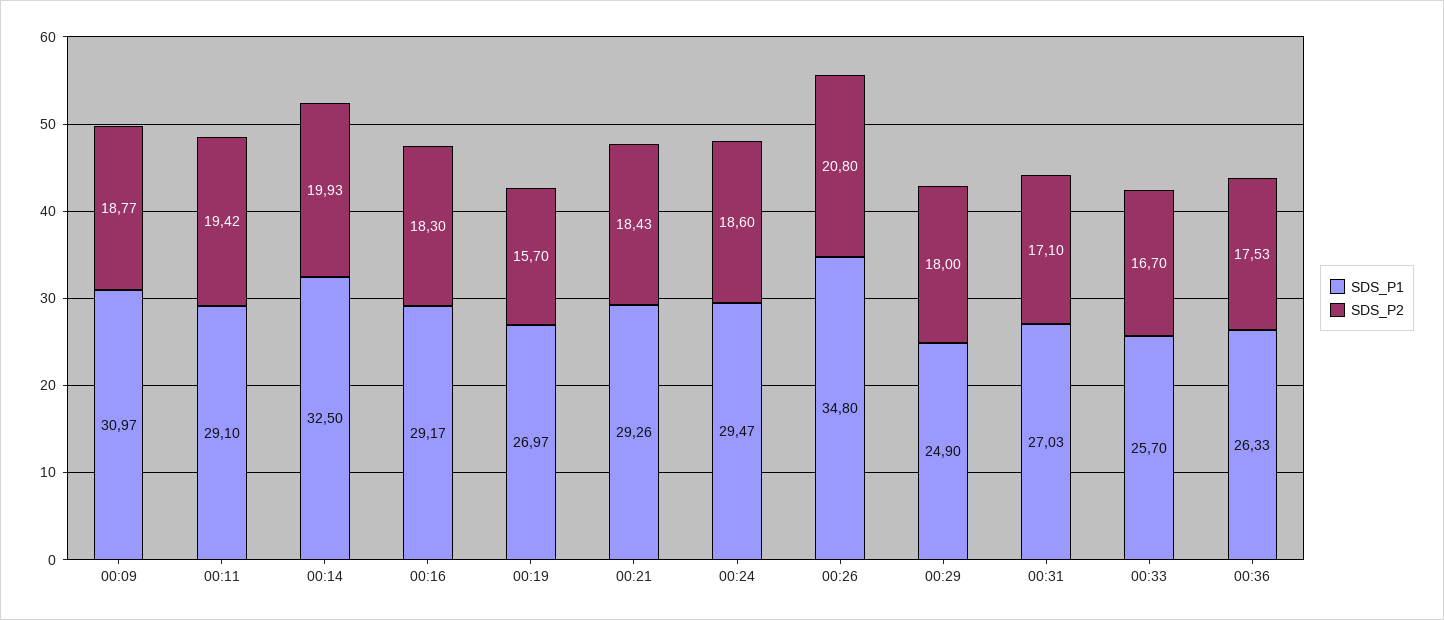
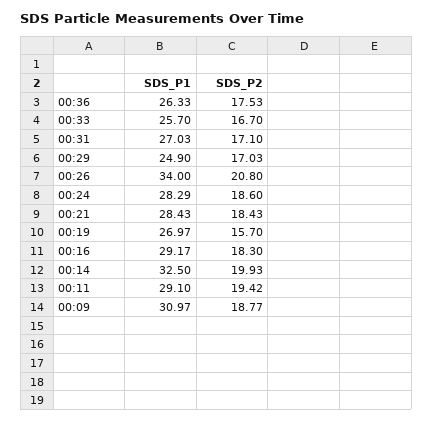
  {
    "SDS_P1": {
      "00:09": 30.97,
      "00:11": 29.1,
      "00:14": 32.5,
      "00:16": 29.17,
      "00:19": 26.97,
-     "00:21": 29.26,
+     "00:21": 28.43,
-     "00:24": 29.47,
+     "00:24": 28.29,
-     "00:26": 34.8,
+     "00:26": 34,
      "00:29": 24.9,
      "00:31": 27.03,
      "00:33": 25.7,
      "00:36": 26.33
    },
    "SDS_P2": {
      "00:09": 18.77,
      "00:11": 19.42,
      "00:14": 19.93,
      "00:16": 18.3,
      "00:19": 15.7,
      "00:21": 18.43,
      "00:24": 18.6,
      "00:26": 20.8,
-     "00:29": 18,
+     "00:29": 17.03,
      "00:31": 17.1,
      "00:33": 16.7,
      "00:36": 17.53
    }
  }

